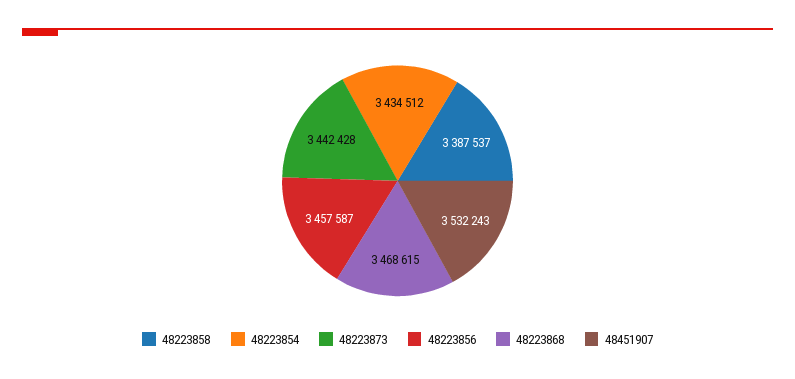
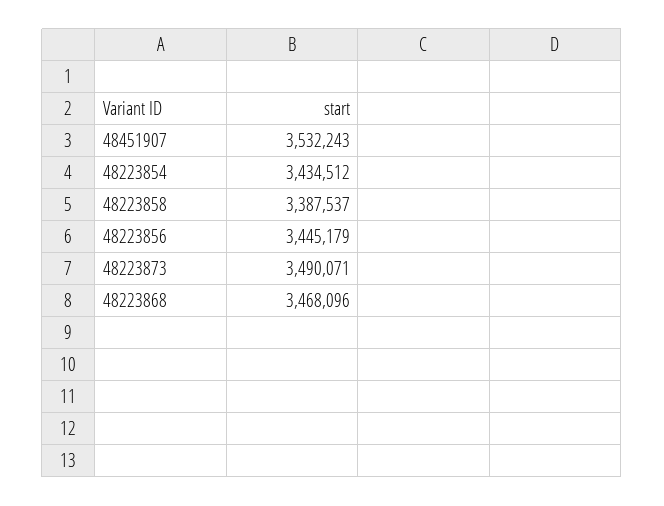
  {
    "48223858": 3387537,
    "48223854": 3434512,
-   "48223873": 3442428,
+   "48223873": 3490071,
-   "48223856": 3457587,
+   "48223856": 3445179,
-   "48223868": 3468615,
+   "48223868": 3468096,
    "48451907": 3532243
  }

